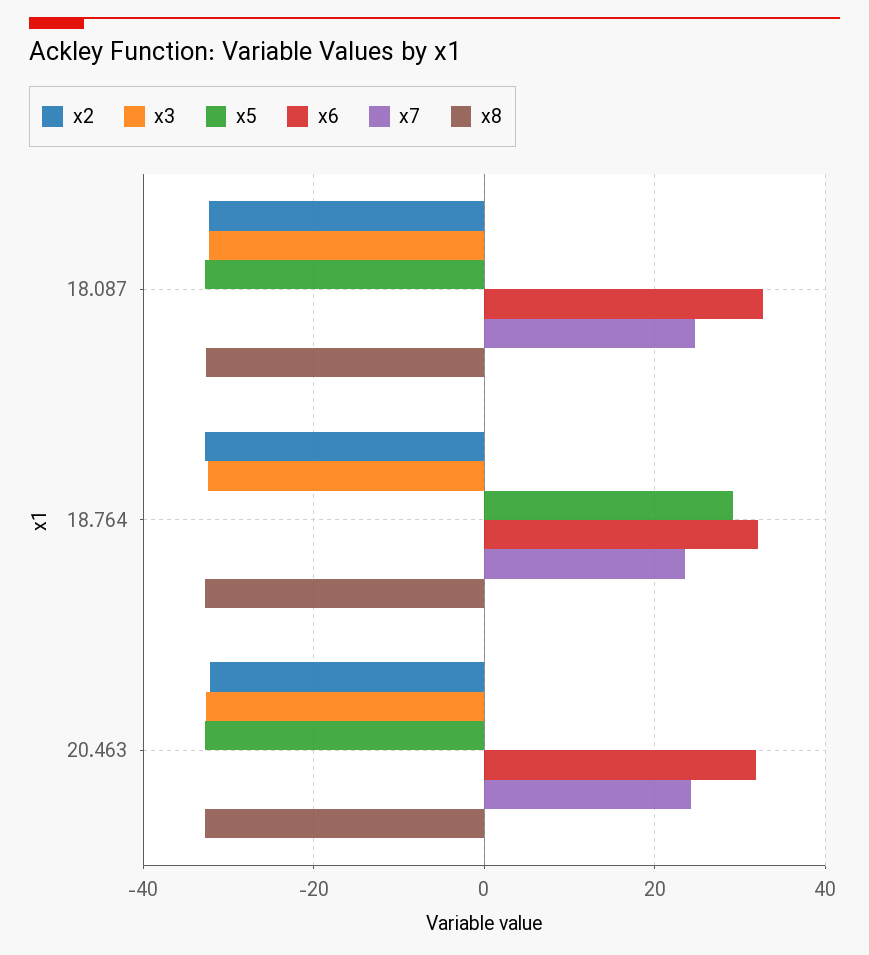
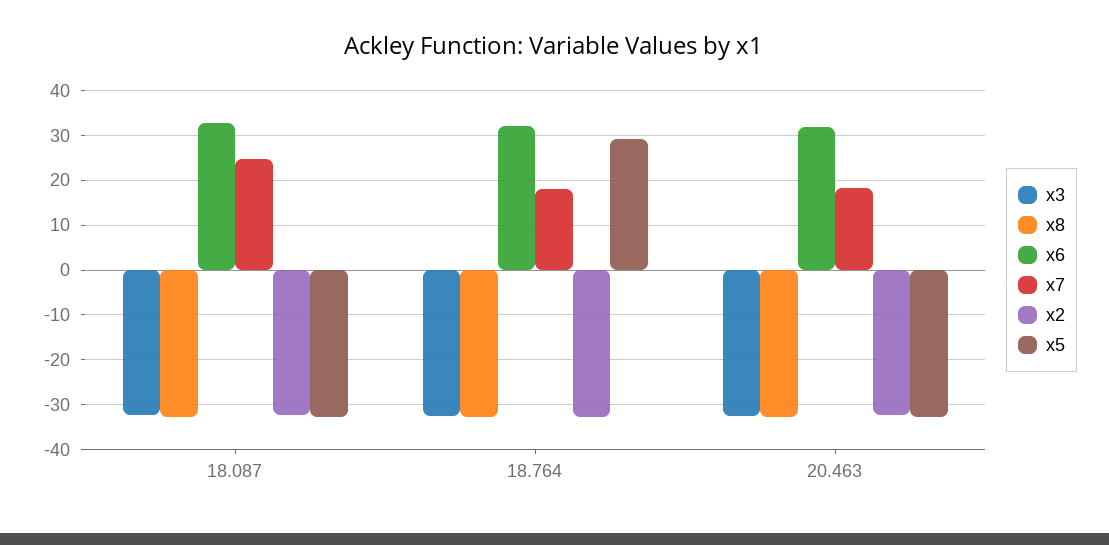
  {
    "x2": {
      "18.087": -32,
      "18.764": -32,
      "20.463": -32
    },
    "x3": {
      "18.087": -32,
      "18.764": -32,
      "20.463": -32
    },
    "x5": {
      "18.087": -32,
      "18.764": 30,
      "20.463": -32
    },
    "x6": {
      "18.087": 32,
      "18.764": 32,
      "20.463": 32
    },
    "x7": {
      "18.087": 24,
-     "18.764": 24,
+     "18.764": 18,
-     "20.463": 24
+     "20.463": 18
    },
    "x8": {
      "18.087": -32,
      "18.764": -32,
      "20.463": -32
    }
  }

